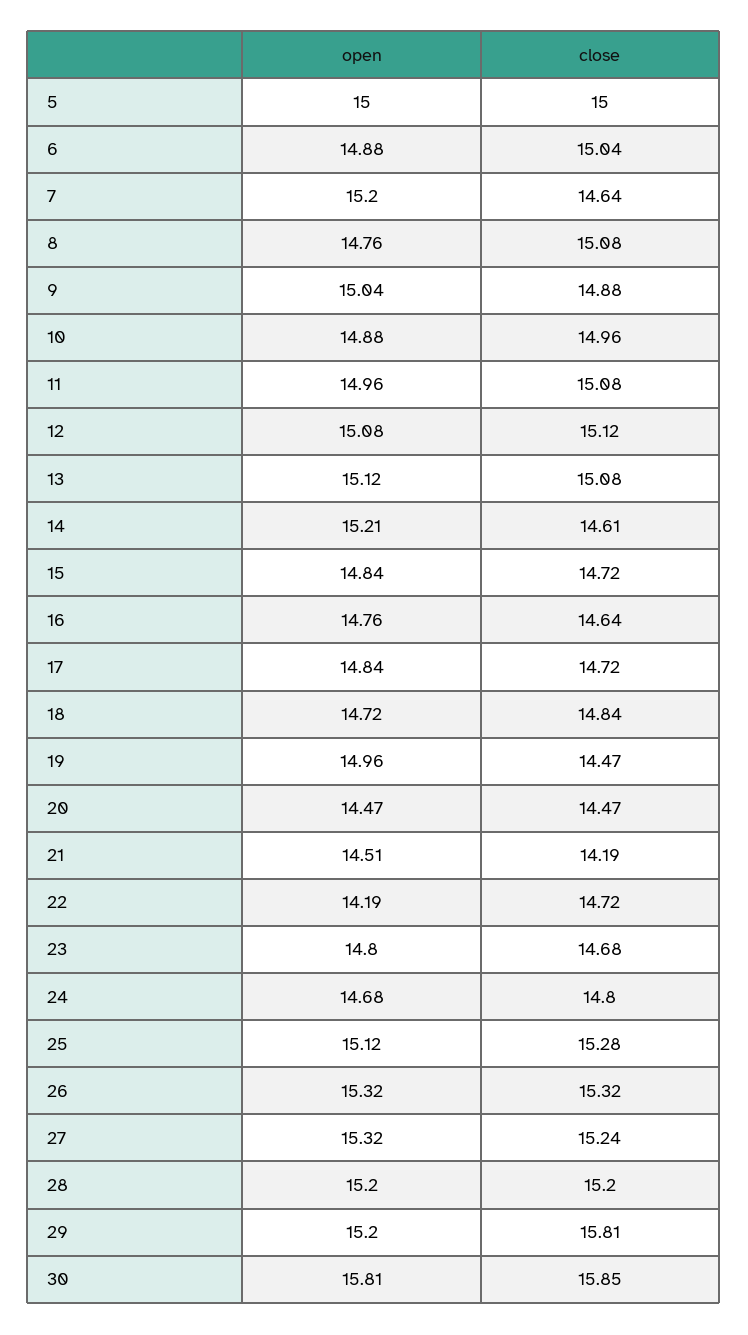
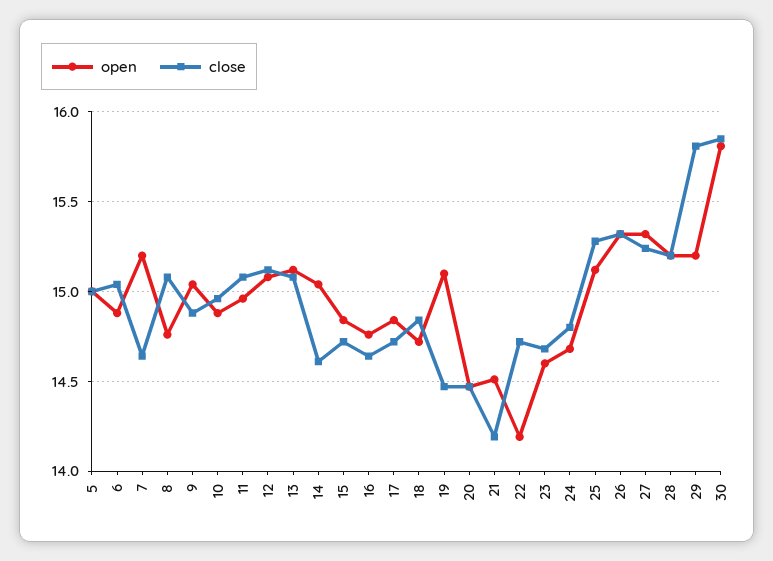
  {
    "open": {
      "5": 15,
      "6": 14.88,
      "7": 15.2,
      "8": 14.76,
      "9": 15.04,
      "10": 14.88,
      "11": 14.96,
      "12": 15.08,
      "13": 15.12,
-     "14": 15.21,
+     "14": 15.05,
      "15": 14.84,
      "16": 14.76,
      "17": 14.84,
      "18": 14.72,
-     "19": 14.96,
+     "19": 15.1,
      "20": 14.47,
      "21": 14.51,
      "22": 14.19,
-     "23": 14.8,
+     "23": 14.6,
      "24": 14.68,
      "25": 15.12,
      "26": 15.32,
      "27": 15.32,
      "28": 15.2,
      "29": 15.2,
      "30": 15.81
    },
    "close": {
      "5": 15,
      "6": 15.04,
      "7": 14.64,
      "8": 15.08,
      "9": 14.88,
      "10": 14.96,
      "11": 15.08,
      "12": 15.12,
      "13": 15.08,
      "14": 14.61,
      "15": 14.72,
      "16": 14.64,
      "17": 14.72,
      "18": 14.84,
      "19": 14.47,
      "20": 14.47,
      "21": 14.19,
      "22": 14.72,
      "23": 14.68,
      "24": 14.8,
      "25": 15.28,
      "26": 15.32,
      "27": 15.24,
      "28": 15.2,
      "29": 15.81,
      "30": 15.85
    }
  }

